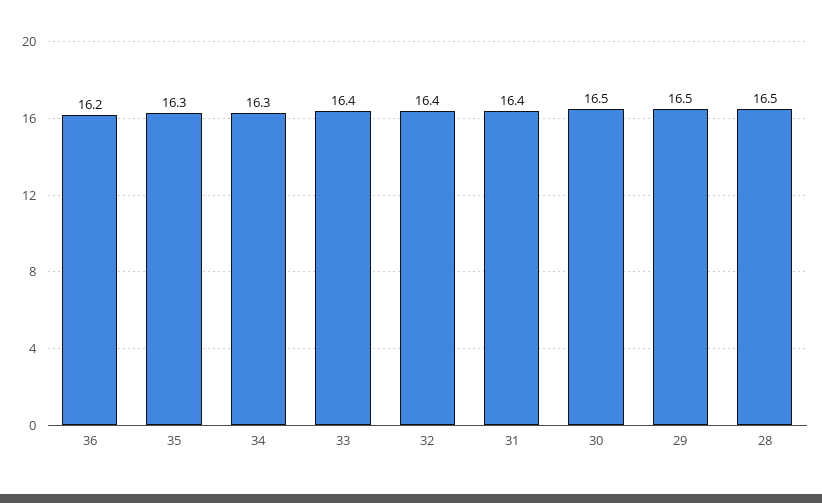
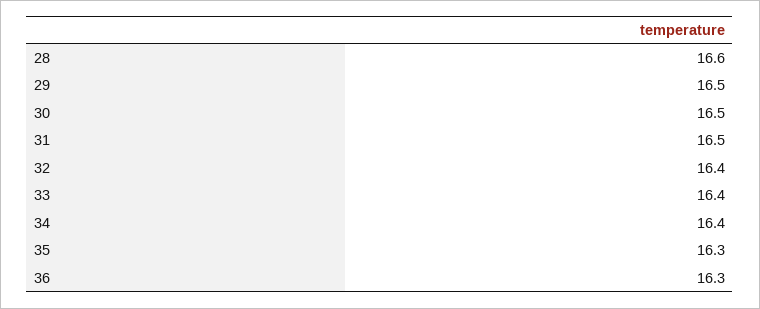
  {
-   "36": 16.2,
+   "36": 16.3,
    "35": 16.3,
-   "34": 16.3,
+   "34": 16.4,
    "33": 16.4,
    "32": 16.4,
-   "31": 16.4,
+   "31": 16.5,
    "30": 16.5,
    "29": 16.5,
-   "28": 16.5
+   "28": 16.6
  }

